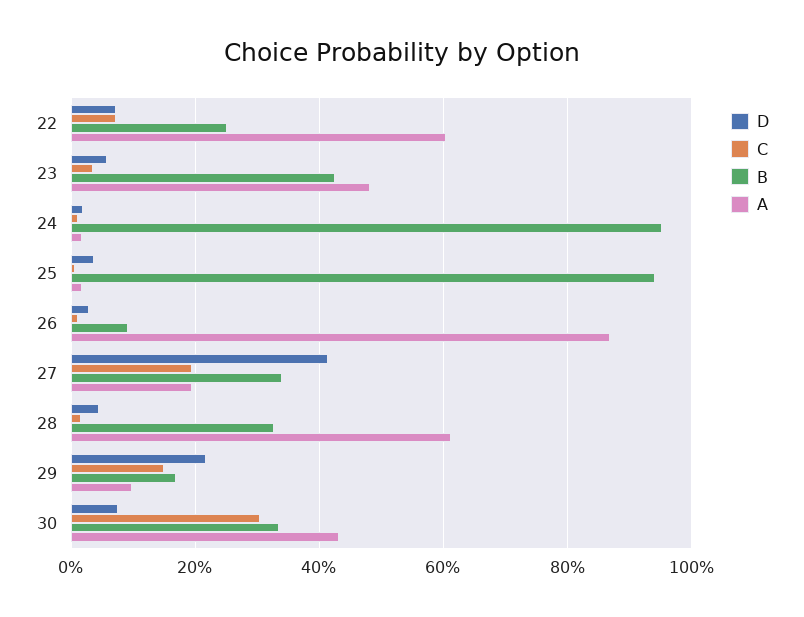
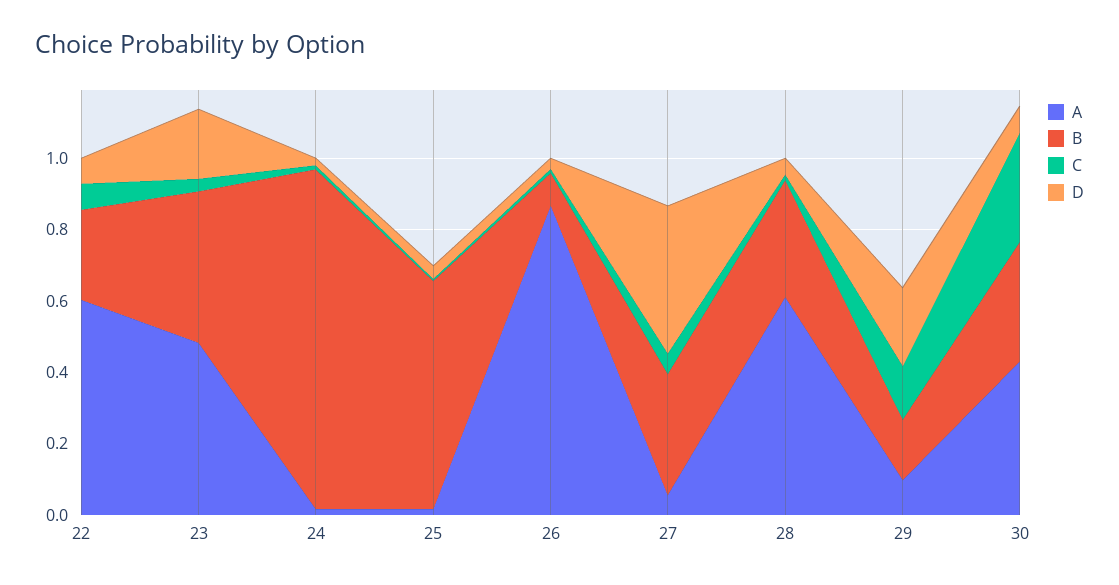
  {
    "D": {
      "22": 0.08,
-     "23": 0.06,
+     "23": 0.2,
      "24": 0.02,
      "25": 0.04,
      "26": 0.02,
      "27": 0.42,
      "28": 0.04,
      "29": 0.22,
      "30": 0.08
    },
    "C": {
      "22": 0.08,
      "23": 0.04,
      "24": 0.02,
      "25": 0,
      "26": 0.02,
-     "27": 0.2,
+     "27": 0.05,
      "28": 0.02,
      "29": 0.16,
      "30": 0.3
    },
    "B": {
      "22": 0.26,
      "23": 0.42,
      "24": 0.96,
-     "25": 0.94,
+     "25": 0.65,
      "26": 0.1,
      "27": 0.34,
      "28": 0.32,
      "29": 0.16,
      "30": 0.34
    },
    "A": {
      "22": 0.6,
      "23": 0.48,
      "24": 0.02,
      "25": 0.02,
      "26": 0.86,
-     "27": 0.2,
+     "27": 0.05,
      "28": 0.62,
      "29": 0.1,
      "30": 0.44
    }
  }

